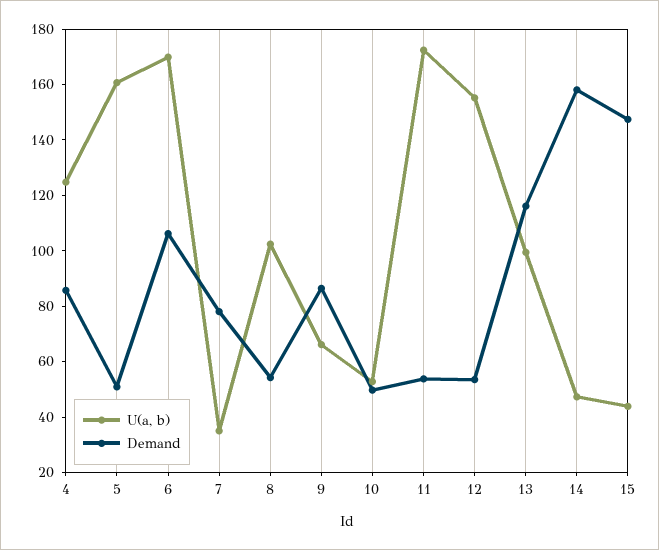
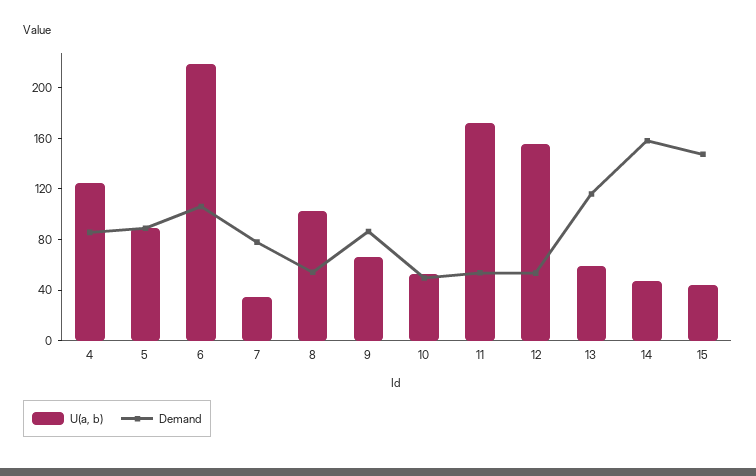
  {
    "U(a, b)": {
      "4": 125,
-     "5": 160,
+     "5": 90,
-     "6": 170,
+     "6": 220,
      "7": 35,
      "8": 100,
      "9": 65,
      "10": 55,
      "11": 170,
      "12": 155,
-     "13": 100,
+     "13": 60,
      "14": 45,
      "15": 45
    },
    "Demand": {
      "4": 85,
-     "5": 50,
+     "5": 90,
      "6": 105,
      "7": 80,
      "8": 55,
      "9": 85,
      "10": 50,
      "11": 55,
      "12": 55,
      "13": 115,
      "14": 160,
      "15": 145
    }
  }

